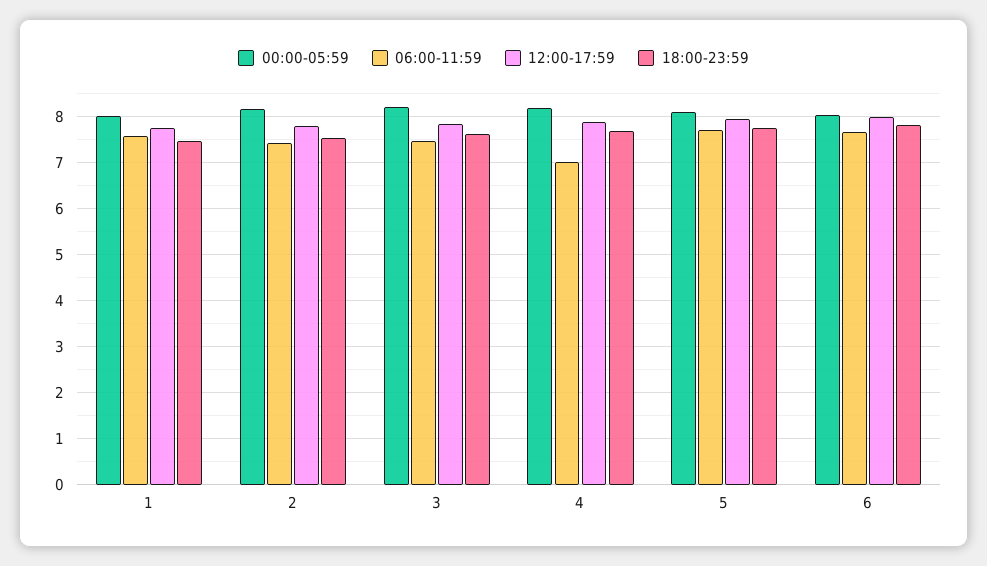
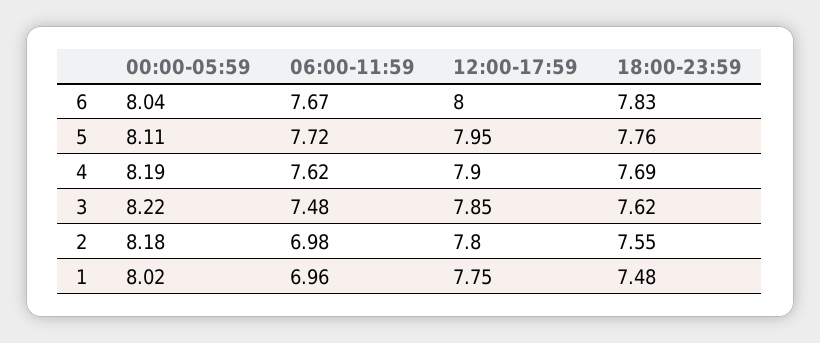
  {
    "00:00-05:59": {
      "1": 8.02,
      "2": 8.18,
      "3": 8.22,
      "4": 8.19,
      "5": 8.11,
      "6": 8.04
    },
    "06:00-11:59": {
-     "1": 7.6,
+     "1": 6.96,
-     "2": 7.4,
+     "2": 6.98,
      "3": 7.48,
-     "4": 7,
+     "4": 7.62,
      "5": 7.72,
      "6": 7.67
    },
    "12:00-17:59": {
      "1": 7.75,
      "2": 7.8,
      "3": 7.85,
      "4": 7.9,
      "5": 7.95,
      "6": 8
    },
    "18:00-23:59": {
      "1": 7.48,
      "2": 7.55,
      "3": 7.62,
      "4": 7.69,
      "5": 7.76,
      "6": 7.83
    }
  }

